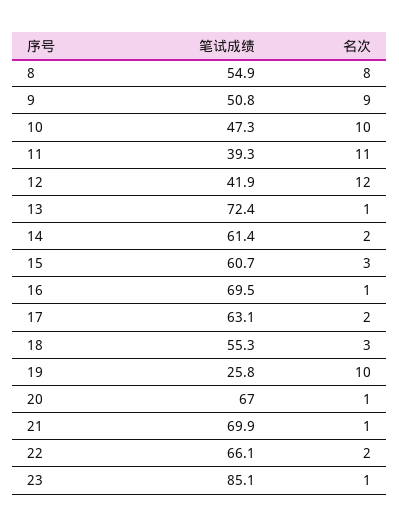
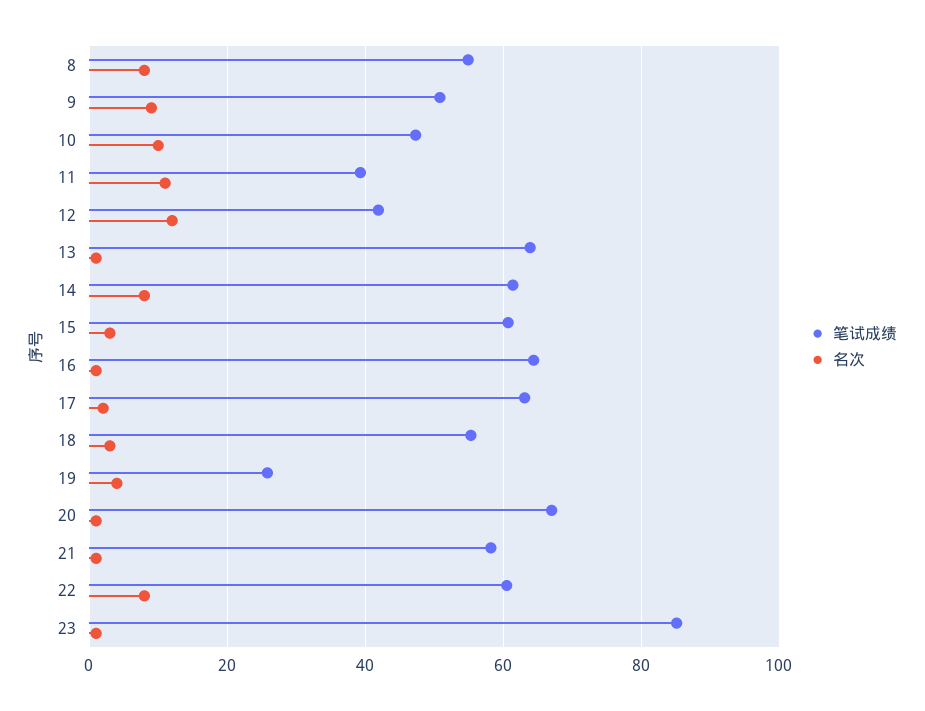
  {
    "笔试成绩": {
      "8": 54.9,
      "9": 50.8,
      "10": 47.3,
      "11": 39.3,
      "12": 41.9,
-     "13": 72.4,
+     "13": 64,
      "14": 61.4,
      "15": 60.7,
-     "16": 69.5,
+     "16": 64,
      "17": 63.1,
      "18": 55.3,
      "19": 25.8,
      "20": 67,
-     "21": 69.9,
+     "21": 58,
-     "22": 66.1,
+     "22": 60,
      "23": 85.1
    },
    "名次": {
      "8": 8,
      "9": 9,
      "10": 10,
      "11": 11,
      "12": 12,
      "13": 1,
-     "14": 2,
+     "14": 8,
      "15": 3,
      "16": 1,
      "17": 2,
      "18": 3,
-     "19": 10,
+     "19": 4,
      "20": 1,
      "21": 1,
-     "22": 2,
+     "22": 8,
      "23": 1
    }
  }

